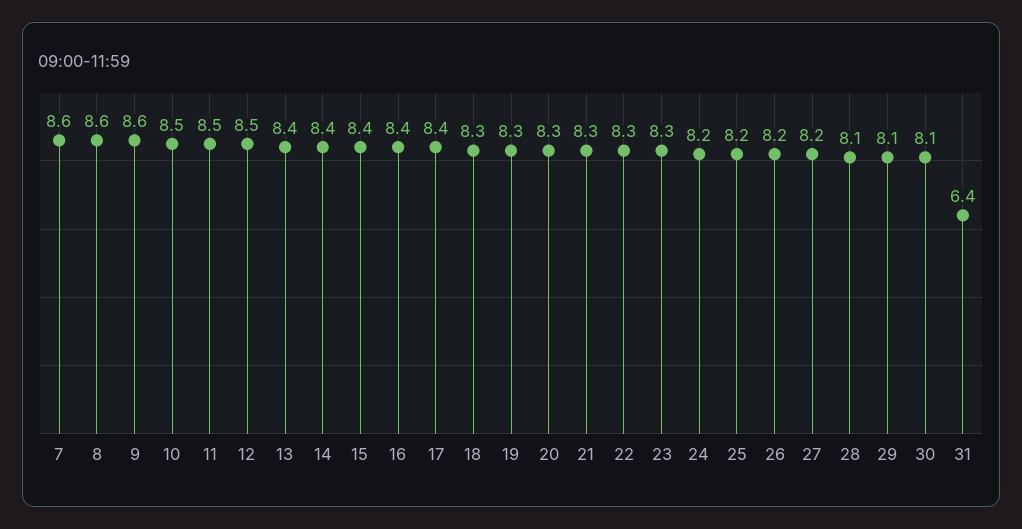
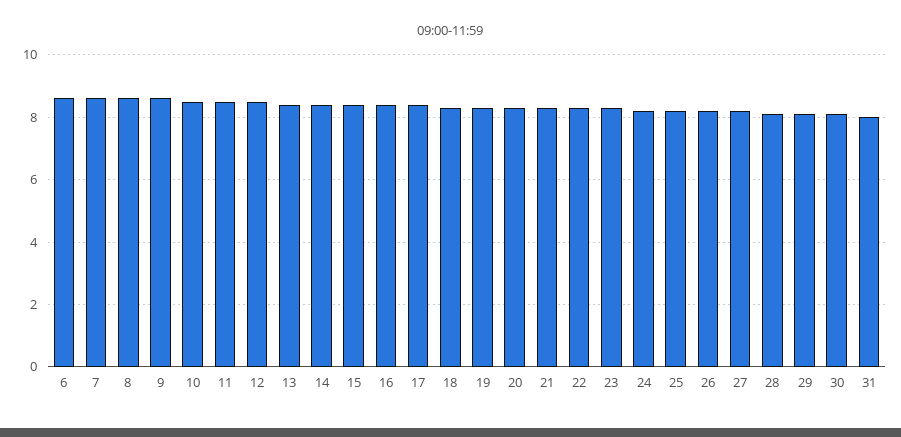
  {
    "7": 8.6,
    "8": 8.6,
    "9": 8.6,
    "10": 8.5,
    "11": 8.5,
    "12": 8.5,
    "13": 8.4,
    "14": 8.4,
    "15": 8.4,
    "16": 8.4,
    "17": 8.4,
    "18": 8.3,
    "19": 8.3,
    "20": 8.3,
    "21": 8.3,
    "22": 8.3,
    "23": 8.3,
    "24": 8.2,
    "25": 8.2,
    "26": 8.2,
    "27": 8.2,
    "28": 8.1,
    "29": 8.1,
    "30": 8.1,
-   "31": 6.4
+   "31": 8,
+   "6": 8.5
  }

